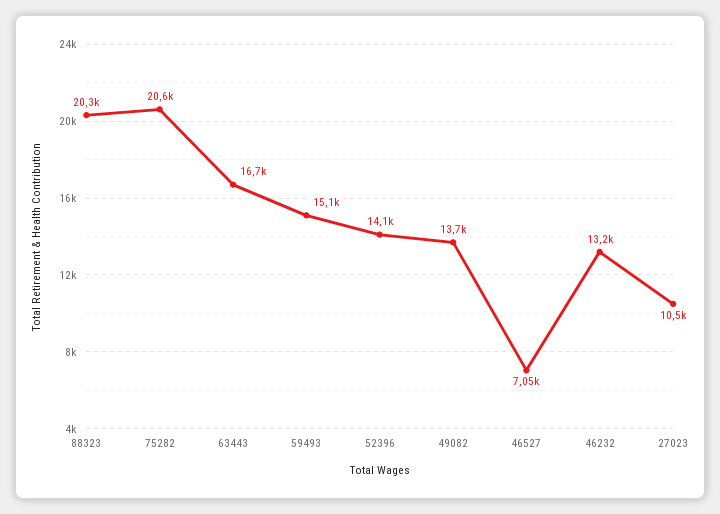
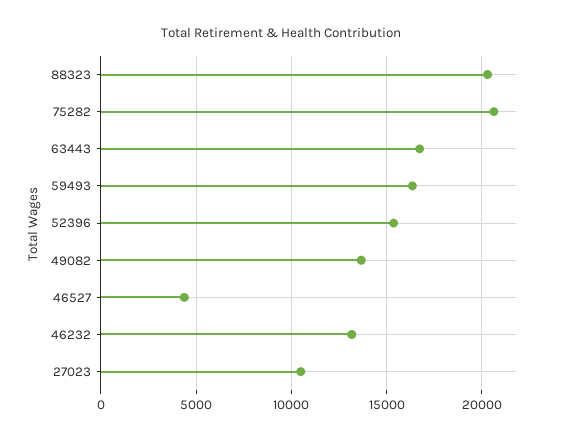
  {
    "88323": 20300,
    "75282": 20600,
    "63443": 16700,
-   "59493": 15100,
+   "59493": 16500,
-   "52396": 14100,
+   "52396": 15500,
    "49082": 13700,
-   "46527": 7050,
+   "46527": 4500,
    "46232": 13200,
    "27023": 10500
  }

